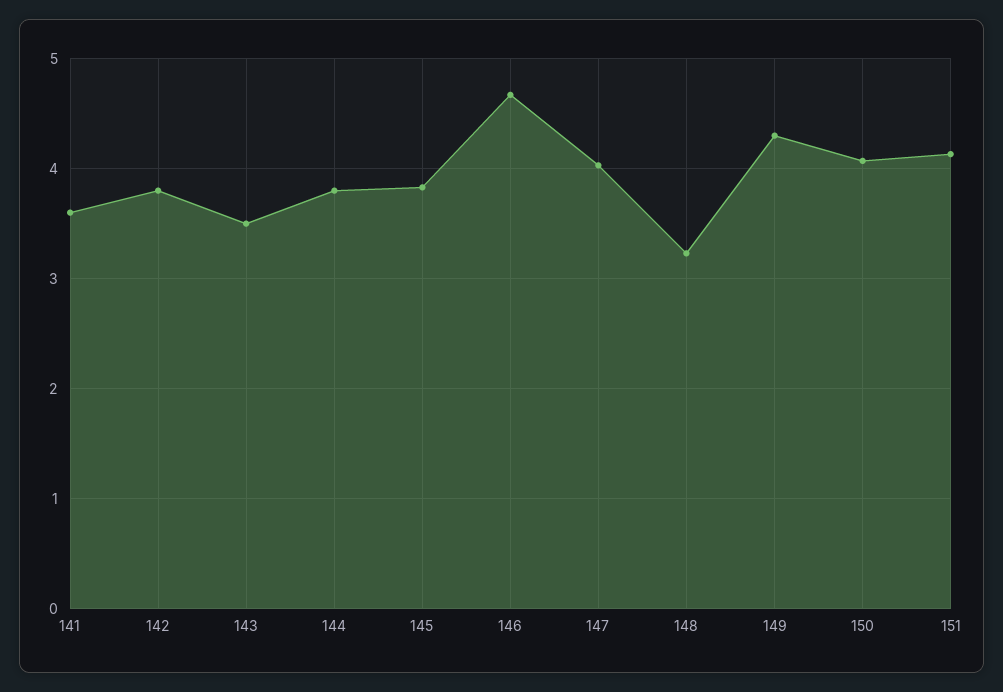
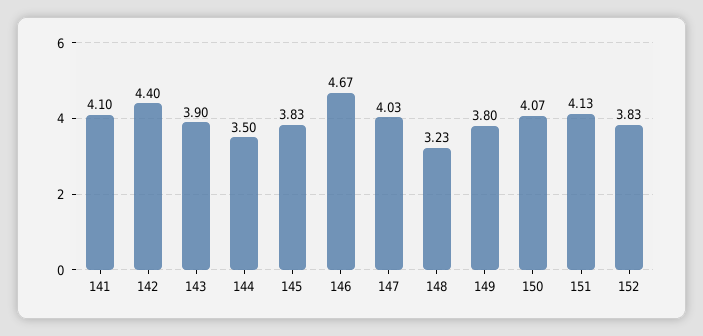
  {
-   "141": 3.6,
+   "141": 4.1,
-   "142": 3.8,
+   "142": 4.4,
-   "143": 3.5,
+   "143": 3.9,
-   "144": 3.8,
+   "144": 3.5,
    "145": 3.83,
    "146": 4.67,
    "147": 4.03,
    "148": 3.23,
-   "149": 4.3,
+   "149": 3.8,
    "150": 4.07,
-   "151": 4.13
+   "151": 4.13,
+   "152": 3.83
  }

